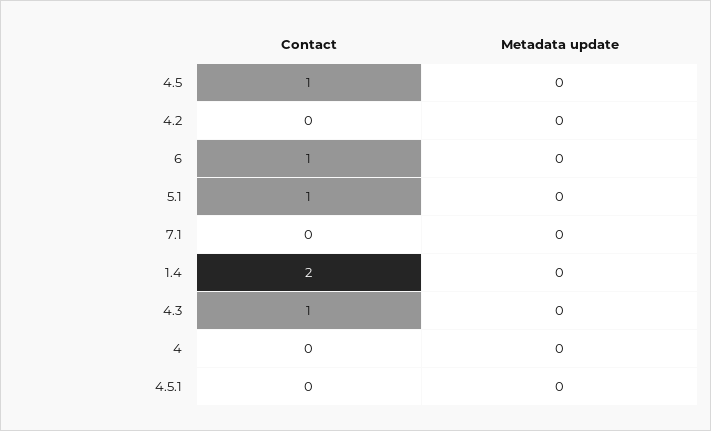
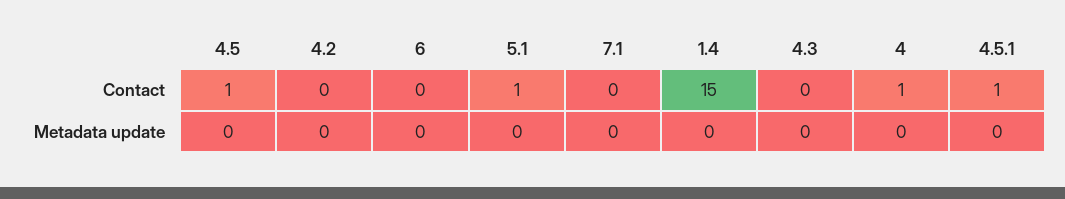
  {
    "Contact": {
      "4.5": 1,
      "4.2": 0,
-     "6": 1,
+     "6": 0,
      "5.1": 1,
      "7.1": 0,
-     "1.4": 2,
+     "1.4": 15,
-     "4.3": 1,
+     "4.3": 0,
-     "4": 0,
+     "4": 1,
-     "4.5.1": 0
+     "4.5.1": 1
    },
    "Metadata update": {
      "4.5": 0,
      "4.2": 0,
      "6": 0,
      "5.1": 0,
      "7.1": 0,
      "1.4": 0,
      "4.3": 0,
      "4": 0,
      "4.5.1": 0
    }
  }

